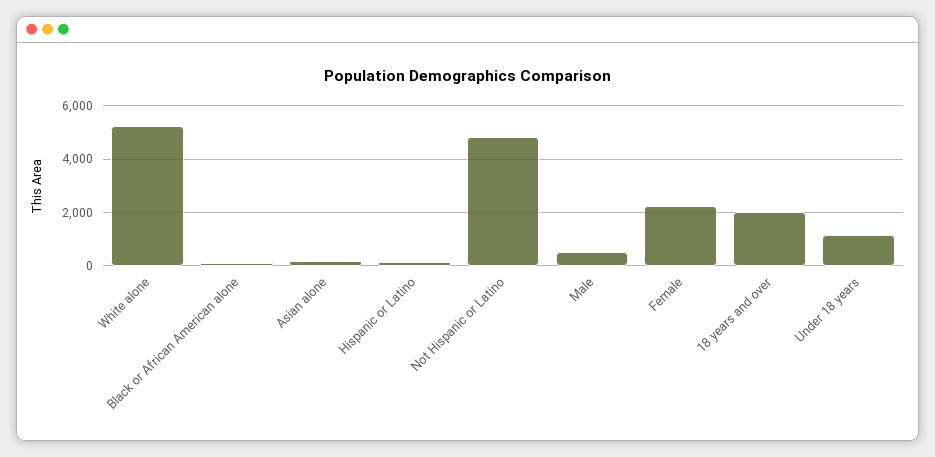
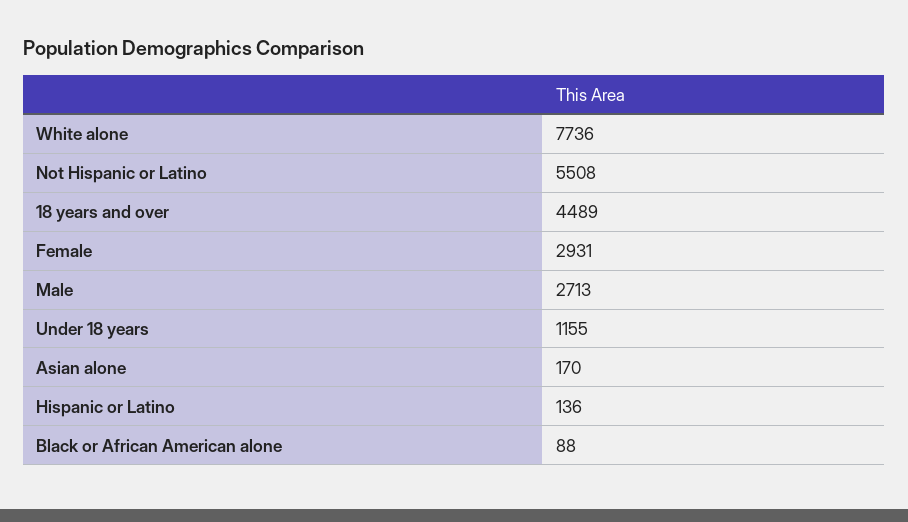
  {
-   "White alone": 5250,
+   "White alone": 7736,
    "Black or African American alone": 88,
    "Asian alone": 170,
    "Hispanic or Latino": 136,
-   "Not Hispanic or Latino": 4750,
+   "Not Hispanic or Latino": 5508,
-   "Male": 500,
+   "Male": 2713,
-   "Female": 2250,
+   "Female": 2931,
-   "18 years and over": 2000,
+   "18 years and over": 4489,
    "Under 18 years": 1155
  }

